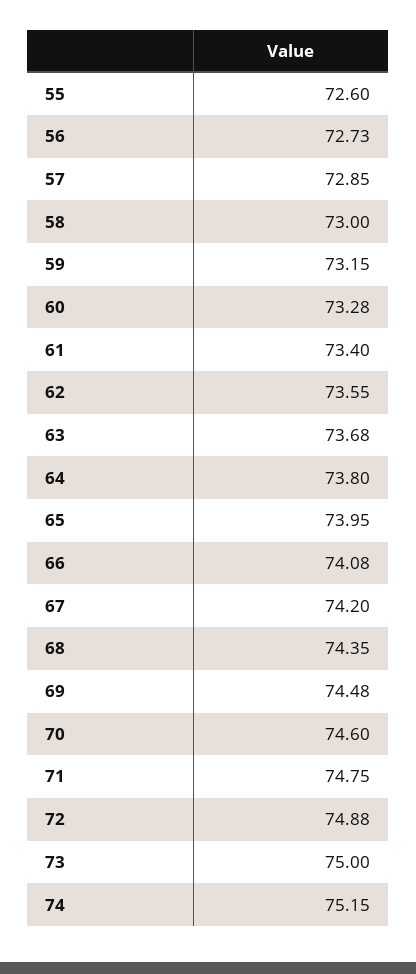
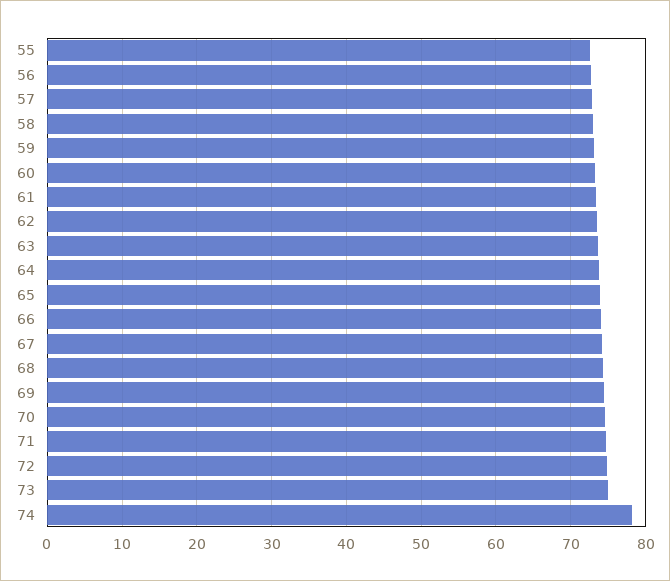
  {
    "55": 72.6,
    "56": 72.73,
    "57": 72.85,
    "58": 73,
    "59": 73.15,
    "60": 73.28,
    "61": 73.4,
    "62": 73.55,
    "63": 73.68,
    "64": 73.8,
    "65": 73.95,
    "66": 74.08,
    "67": 74.2,
    "68": 74.35,
    "69": 74.48,
    "70": 74.6,
    "71": 74.75,
    "72": 74.88,
    "73": 75,
-   "74": 75.15
+   "74": 78
  }

